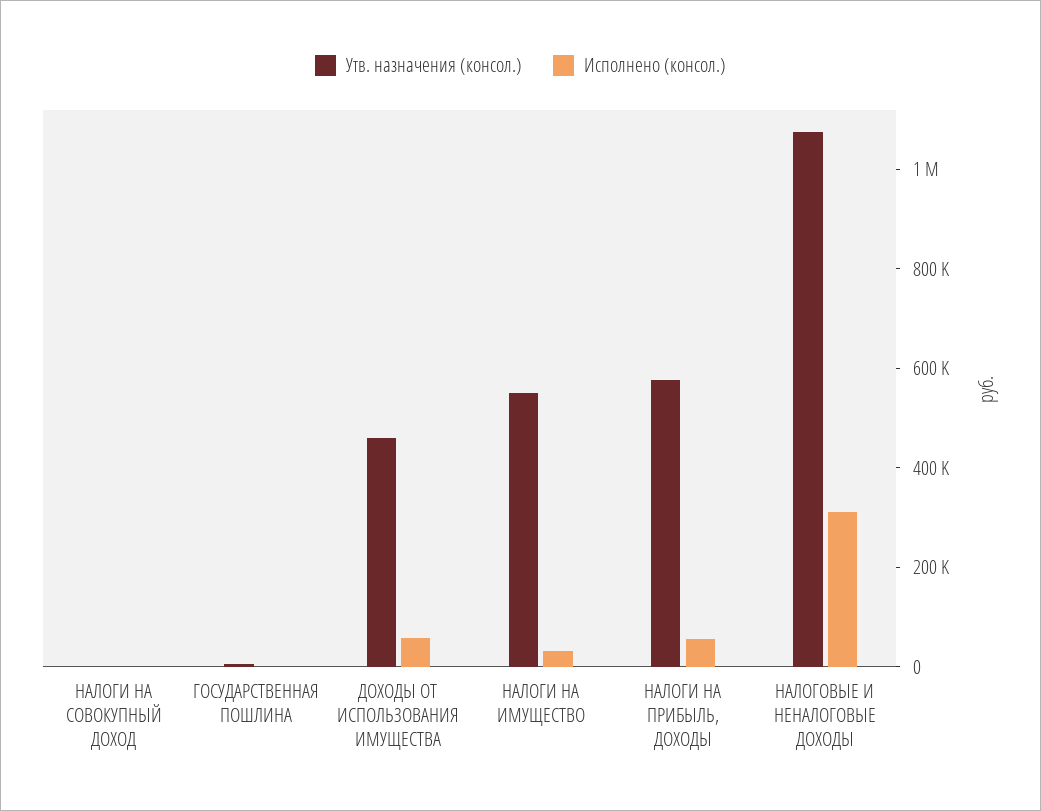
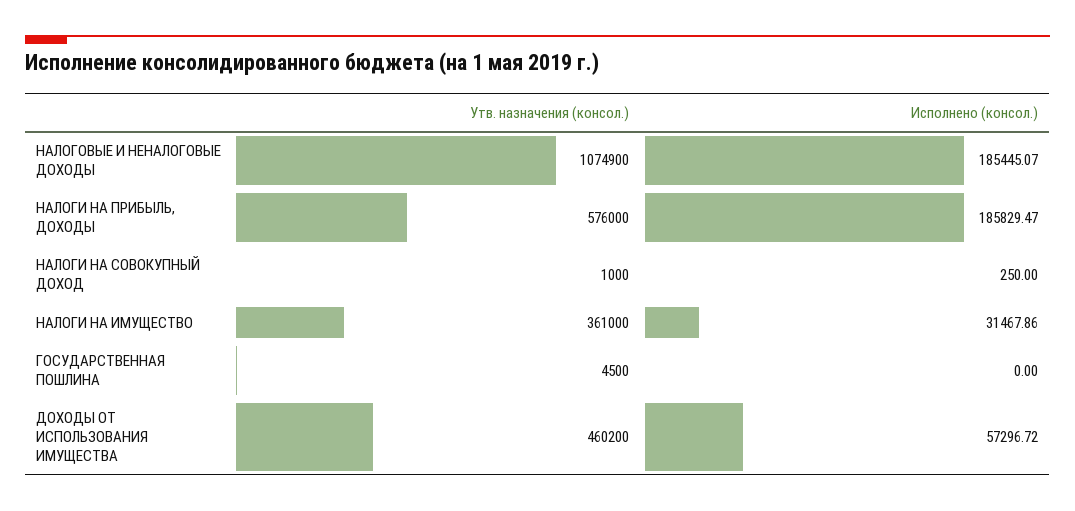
  {
    "Утв. назначения (консол.)": {
      "НАЛОГИ НА СОВОКУПНЫЙ ДОХОД": 1000,
      "ГОСУДАРСТВЕННАЯ ПОШЛИНА": 4500,
      "ДОХОДЫ ОТ ИСПОЛЬЗОВАНИЯ ИМУЩЕСТВА": 460200,
-     "НАЛОГИ НА ИМУЩЕСТВО": 550000,
+     "НАЛОГИ НА ИМУЩЕСТВО": 361000,
      "НАЛОГИ НА ПРИБЫЛЬ, ДОХОДЫ": 576000,
      "НАЛОГОВЫЕ И НЕНАЛОГОВЫЕ ДОХОДЫ": 1074900
    },
    "Исполнено (консол.)": {
      "НАЛОГИ НА СОВОКУПНЫЙ ДОХОД": 250,
      "ГОСУДАРСТВЕННАЯ ПОШЛИНА": 0,
      "ДОХОДЫ ОТ ИСПОЛЬЗОВАНИЯ ИМУЩЕСТВА": 57296.72,
      "НАЛОГИ НА ИМУЩЕСТВО": 31467.86,
-     "НАЛОГИ НА ПРИБЫЛЬ, ДОХОДЫ": 50000,
+     "НАЛОГИ НА ПРИБЫЛЬ, ДОХОДЫ": 185829.47,
-     "НАЛОГОВЫЕ И НЕНАЛОГОВЫЕ ДОХОДЫ": 300000
+     "НАЛОГОВЫЕ И НЕНАЛОГОВЫЕ ДОХОДЫ": 185445.07
    }
  }

